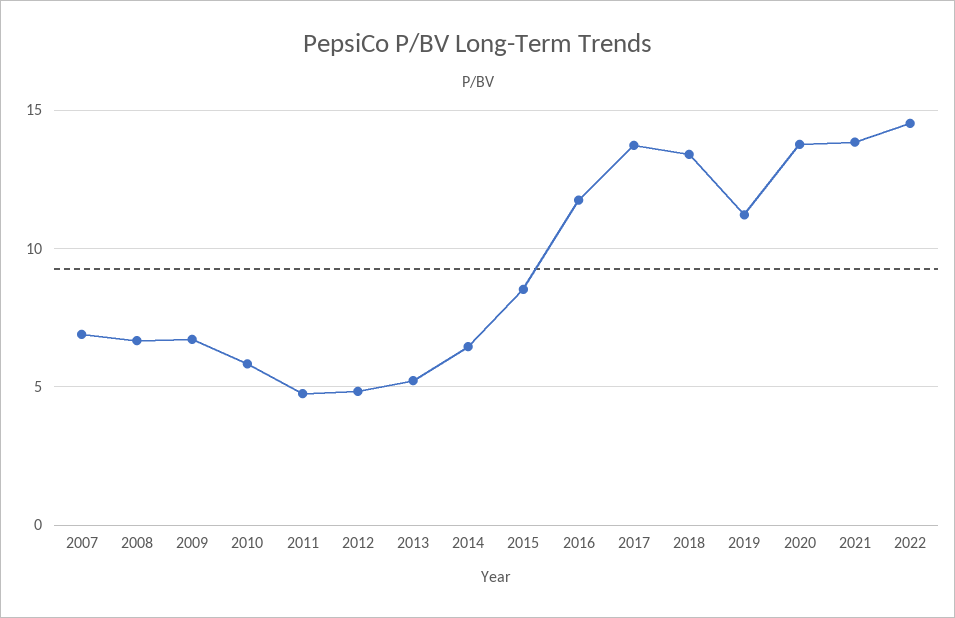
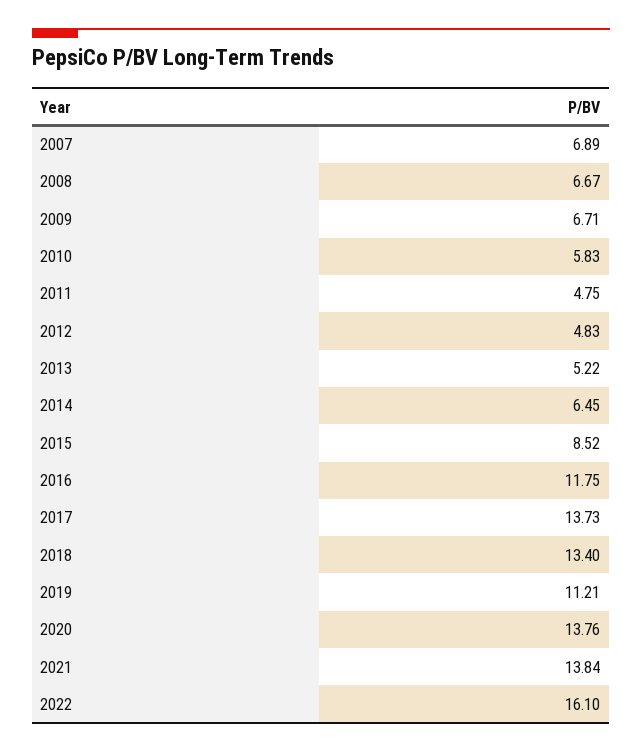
  {
    "2007": 6.89,
    "2008": 6.67,
    "2009": 6.71,
    "2010": 5.83,
    "2011": 4.75,
    "2012": 4.83,
    "2013": 5.22,
    "2014": 6.45,
    "2015": 8.52,
    "2016": 11.75,
    "2017": 13.73,
    "2018": 13.4,
    "2019": 11.21,
    "2020": 13.76,
    "2021": 13.84,
-   "2022": 14.5
+   "2022": 16.1
  }

